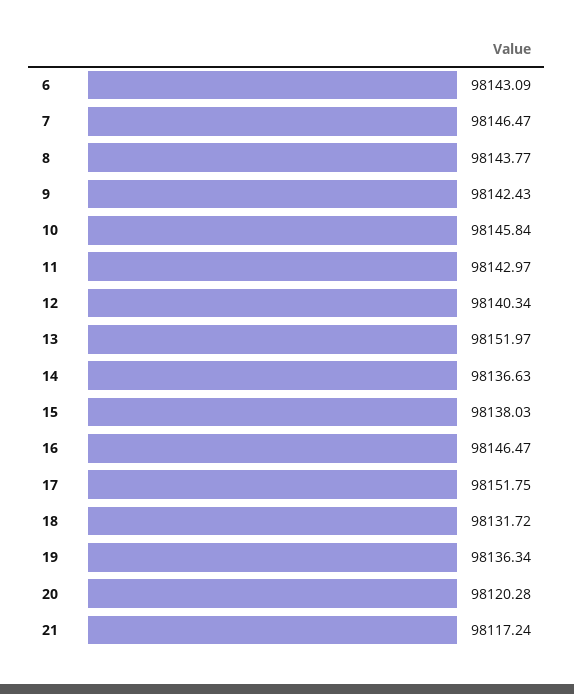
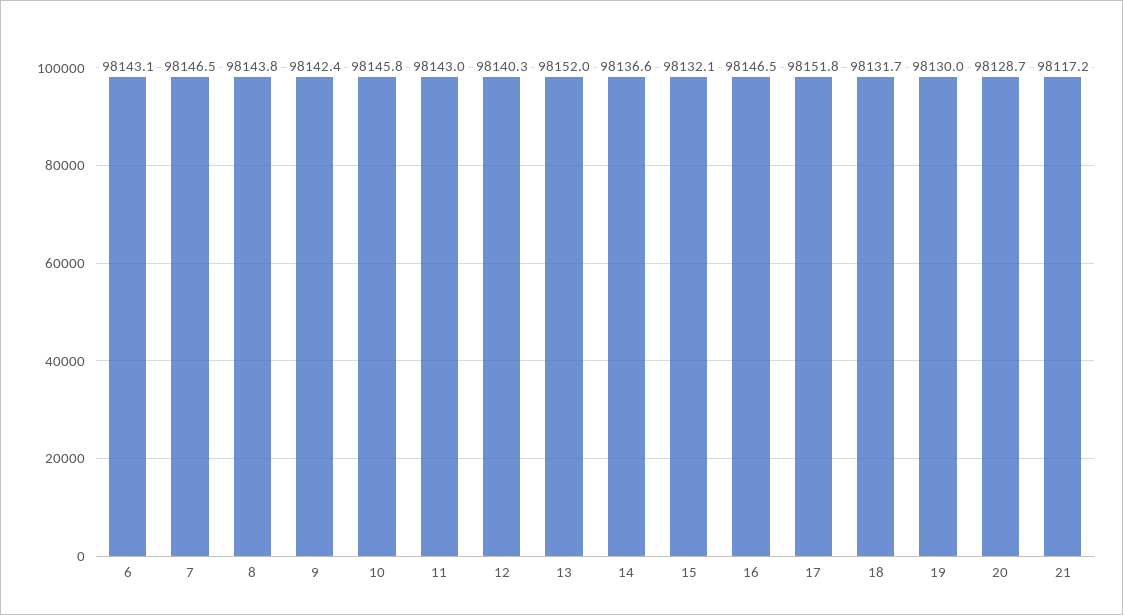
  {
    "6": 98143.09,
    "7": 98146.47,
    "8": 98143.77,
    "9": 98142.43,
    "10": 98145.84,
    "11": 98142.97,
    "12": 98140.34,
    "13": 98151.97,
    "14": 98136.63,
-   "15": 98138.03,
+   "15": 98132.1,
    "16": 98146.47,
    "17": 98151.75,
    "18": 98131.72,
-   "19": 98136.34,
+   "19": 98130,
-   "20": 98120.28,
+   "20": 98128.7,
    "21": 98117.24
  }

